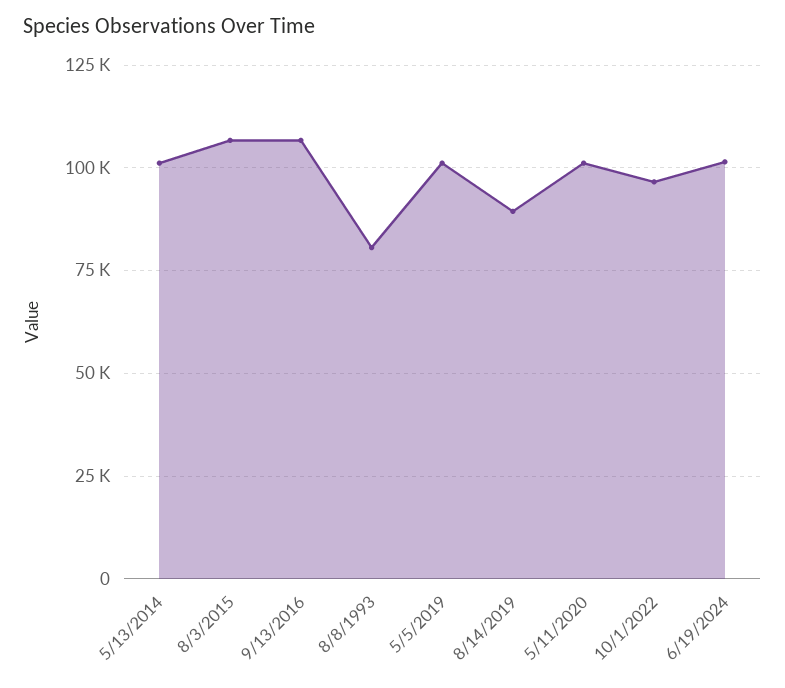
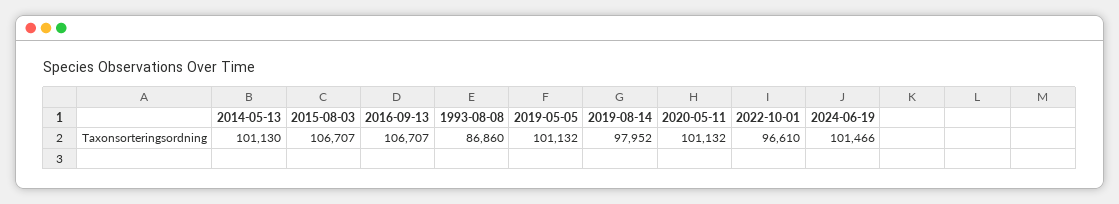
  {
    "5/13/2014": 101130,
    "8/3/2015": 106707,
    "9/13/2016": 106707,
-   "8/8/1993": 80000,
+   "8/8/1993": 86860,
    "5/5/2019": 101132,
-   "8/14/2019": 90000,
+   "8/14/2019": 97952,
    "5/11/2020": 101132,
    "10/1/2022": 96610,
    "6/19/2024": 101466
  }

